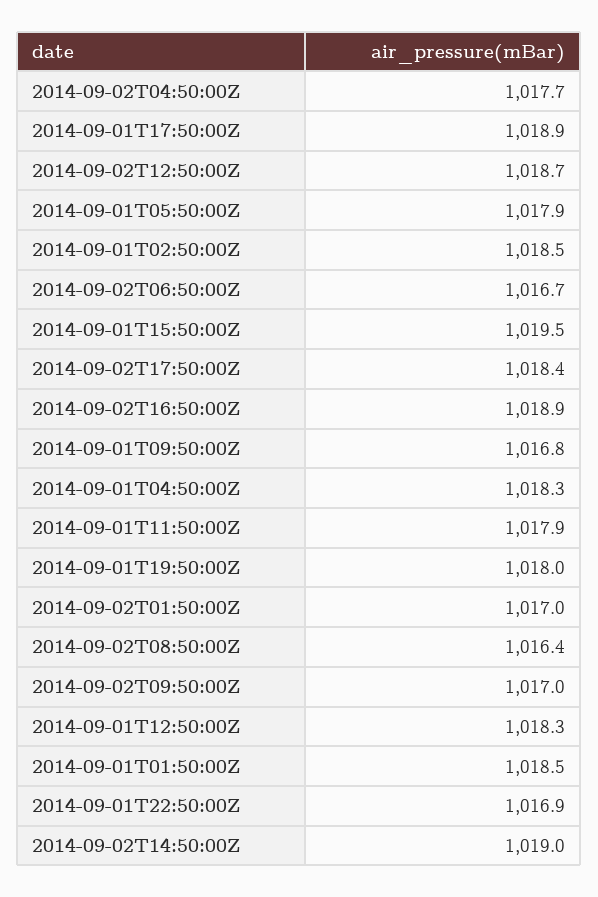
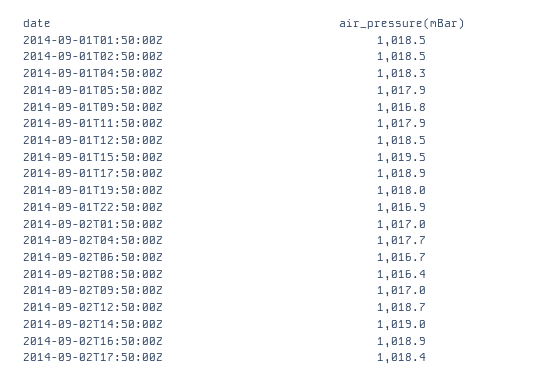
  {
    "2014-09-02T04:50:00Z": 1017.7,
    "2014-09-01T17:50:00Z": 1018.9,
    "2014-09-02T12:50:00Z": 1018.7,
    "2014-09-01T05:50:00Z": 1017.9,
    "2014-09-01T02:50:00Z": 1018.5,
    "2014-09-02T06:50:00Z": 1016.7,
    "2014-09-01T15:50:00Z": 1019.5,
    "2014-09-02T17:50:00Z": 1018.4,
    "2014-09-02T16:50:00Z": 1018.9,
    "2014-09-01T09:50:00Z": 1016.8,
    "2014-09-01T04:50:00Z": 1018.3,
    "2014-09-01T11:50:00Z": 1017.9,
    "2014-09-01T19:50:00Z": 1018,
    "2014-09-02T01:50:00Z": 1017,
    "2014-09-02T08:50:00Z": 1016.4,
    "2014-09-02T09:50:00Z": 1017,
-   "2014-09-01T12:50:00Z": 1018.3,
+   "2014-09-01T12:50:00Z": 1018.5,
    "2014-09-01T01:50:00Z": 1018.5,
    "2014-09-01T22:50:00Z": 1016.9,
    "2014-09-02T14:50:00Z": 1019
  }

